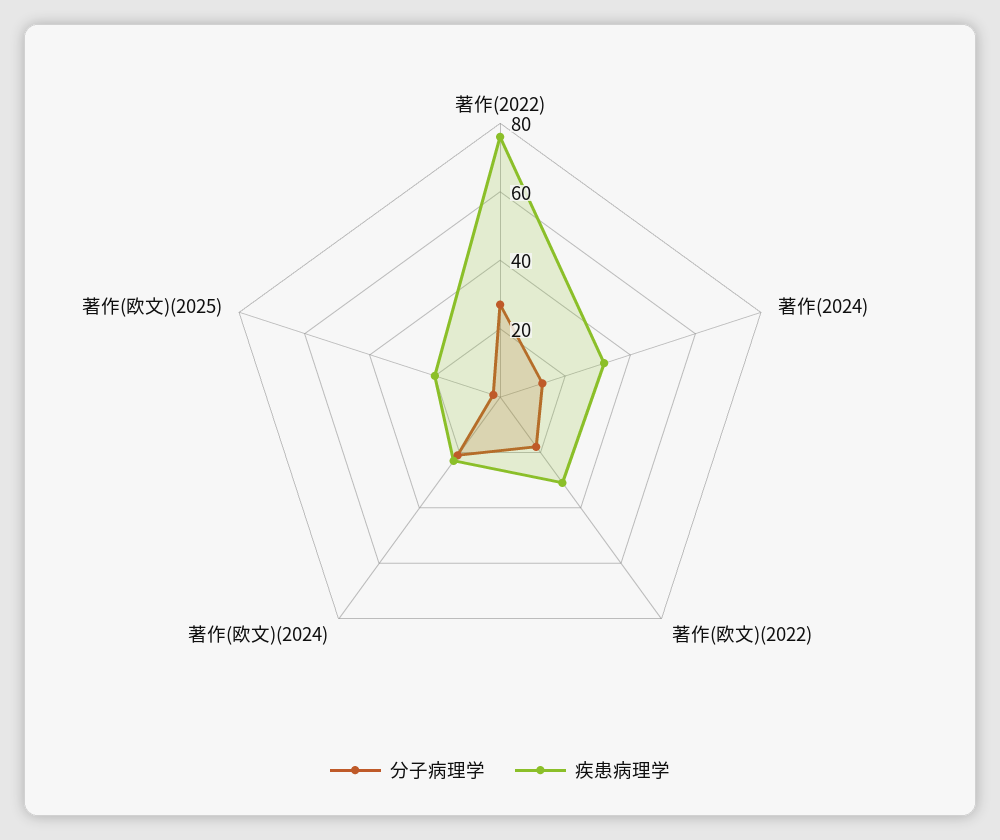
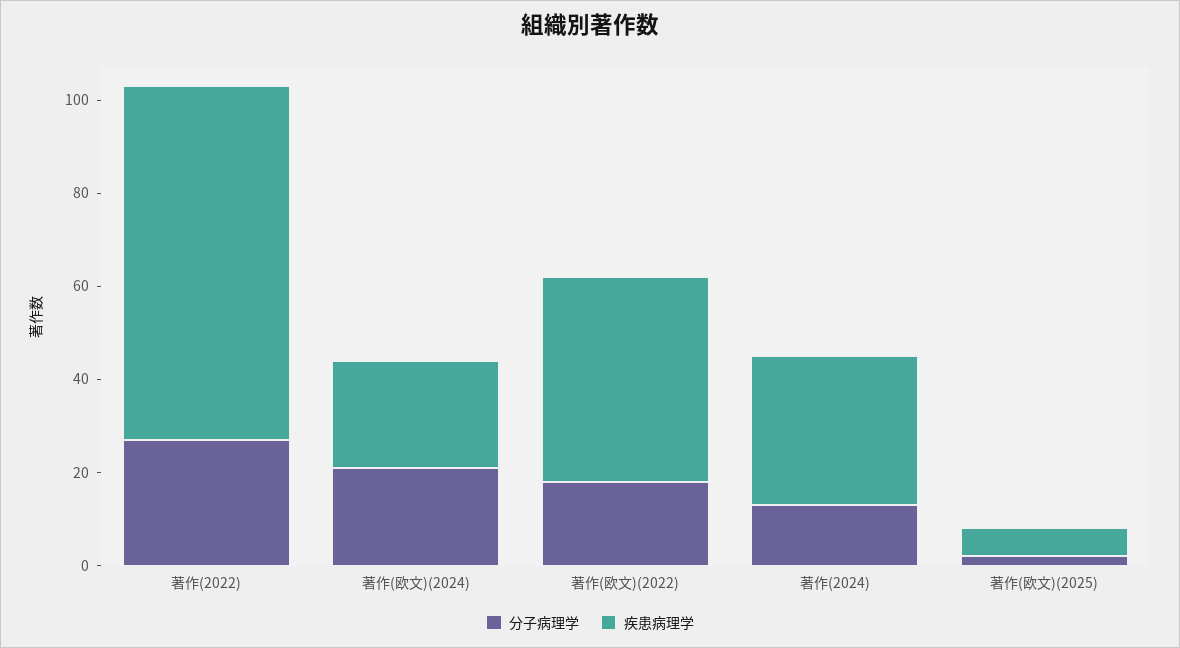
  {
    "分子病理学": {
      "著作(2022)": 25,
      "著作(2024)": 15,
      "著作(欧文)(2022)": 20,
      "著作(欧文)(2024)": 20,
      "著作(欧文)(2025)": 0
    },
    "疾患病理学": {
      "著作(2022)": 75,
      "著作(2024)": 30,
-     "著作(欧文)(2022)": 30,
+     "著作(欧文)(2022)": 45,
      "著作(欧文)(2024)": 25,
-     "著作(欧文)(2025)": 20
+     "著作(欧文)(2025)": 5
    }
  }

